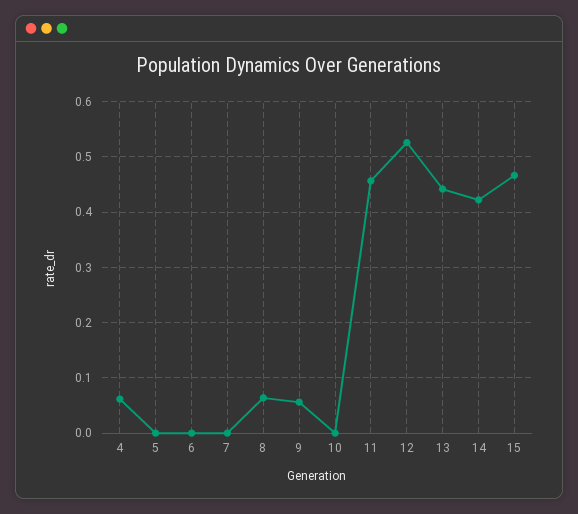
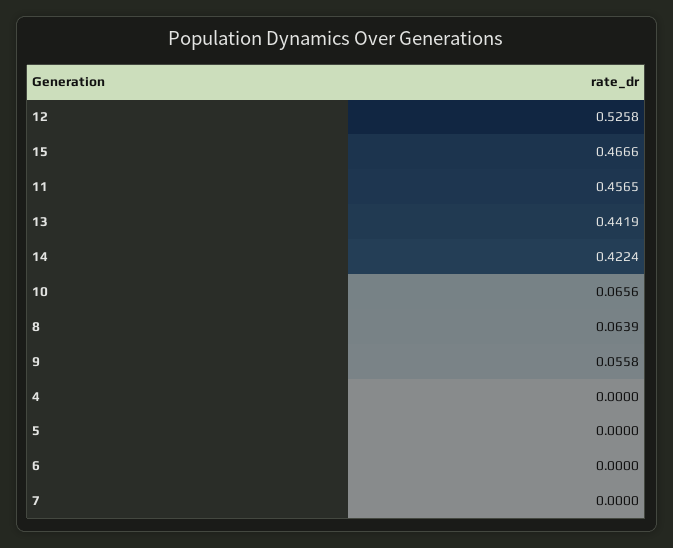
  {
-   "4": 0.06,
+   "4": 0,
    "5": 0,
    "6": 0,
    "7": 0,
    "8": 0.0639,
    "9": 0.0558,
-   "10": 0,
+   "10": 0.0656,
    "11": 0.4565,
    "12": 0.5258,
    "13": 0.4419,
    "14": 0.4224,
    "15": 0.4666
  }

